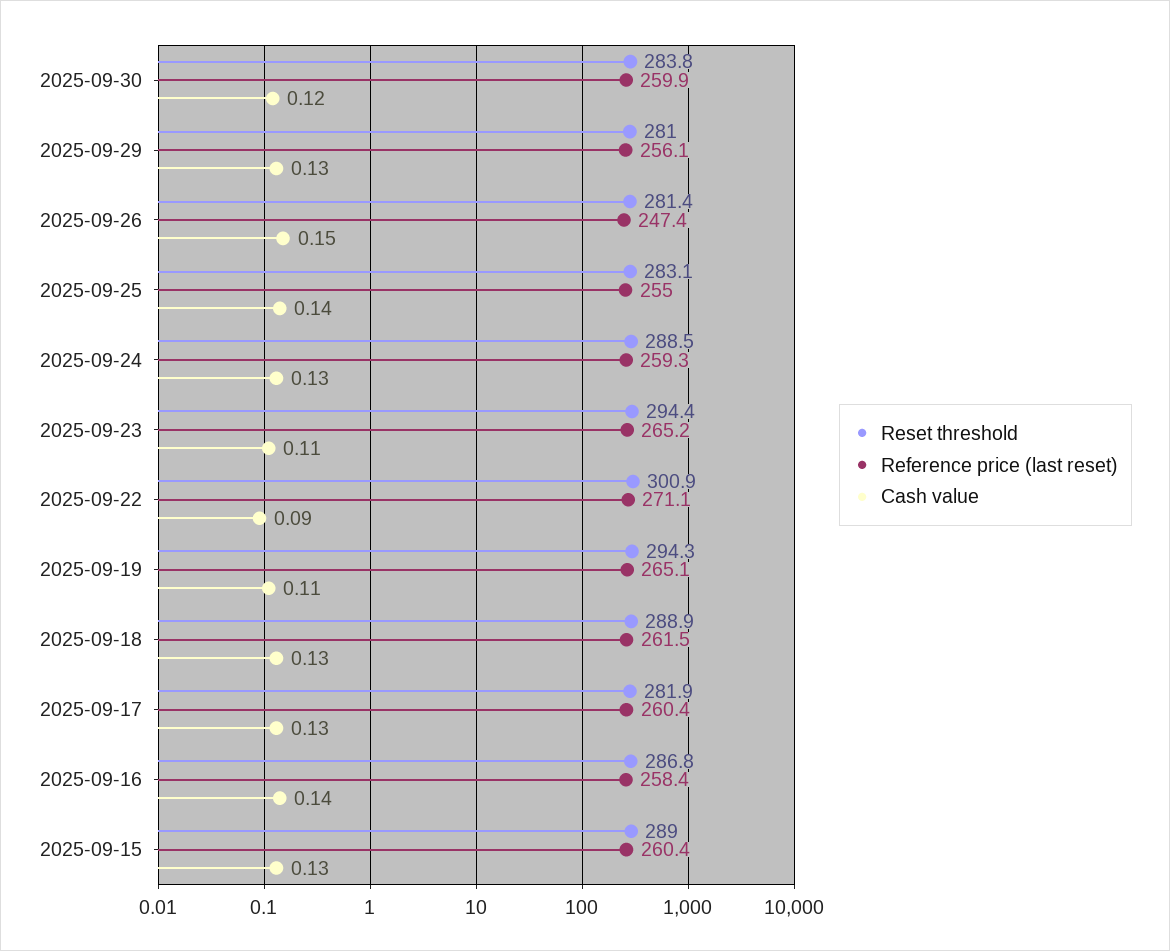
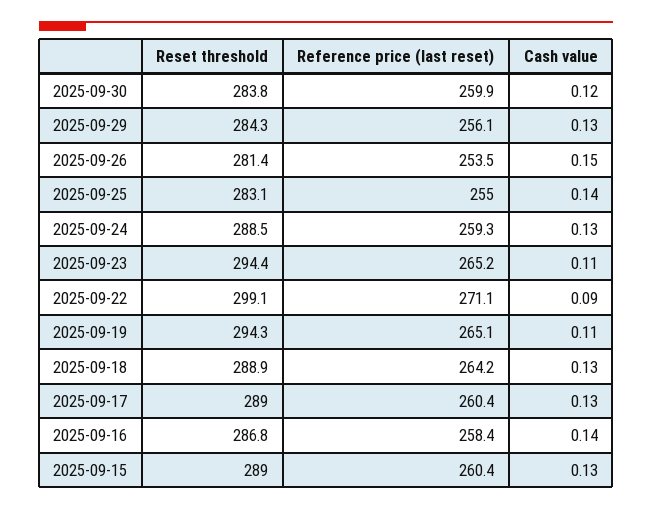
  {
    "Reset threshold": {
      "2025-09-30": 283.8,
-     "2025-09-29": 281,
+     "2025-09-29": 284.3,
      "2025-09-26": 281.4,
      "2025-09-25": 283.1,
      "2025-09-24": 288.5,
      "2025-09-23": 294.4,
-     "2025-09-22": 300.9,
+     "2025-09-22": 299.1,
      "2025-09-19": 294.3,
      "2025-09-18": 288.9,
-     "2025-09-17": 281.9,
+     "2025-09-17": 289,
      "2025-09-16": 286.8,
      "2025-09-15": 289
    },
    "Reference price (last reset)": {
      "2025-09-30": 259.9,
      "2025-09-29": 256.1,
-     "2025-09-26": 247.4,
+     "2025-09-26": 253.5,
      "2025-09-25": 255,
      "2025-09-24": 259.3,
      "2025-09-23": 265.2,
      "2025-09-22": 271.1,
      "2025-09-19": 265.1,
-     "2025-09-18": 261.5,
+     "2025-09-18": 264.2,
      "2025-09-17": 260.4,
      "2025-09-16": 258.4,
      "2025-09-15": 260.4
    },
    "Cash value": {
      "2025-09-30": 0.12,
      "2025-09-29": 0.13,
      "2025-09-26": 0.15,
      "2025-09-25": 0.14,
      "2025-09-24": 0.13,
      "2025-09-23": 0.11,
      "2025-09-22": 0.09,
      "2025-09-19": 0.11,
      "2025-09-18": 0.13,
      "2025-09-17": 0.13,
      "2025-09-16": 0.14,
      "2025-09-15": 0.13
    }
  }

